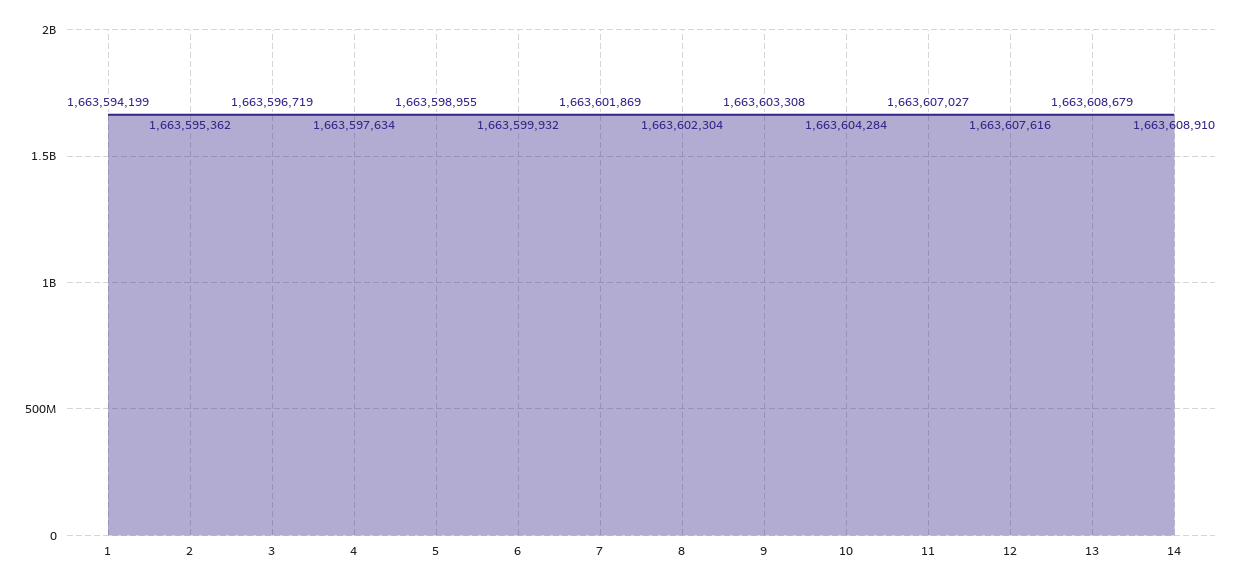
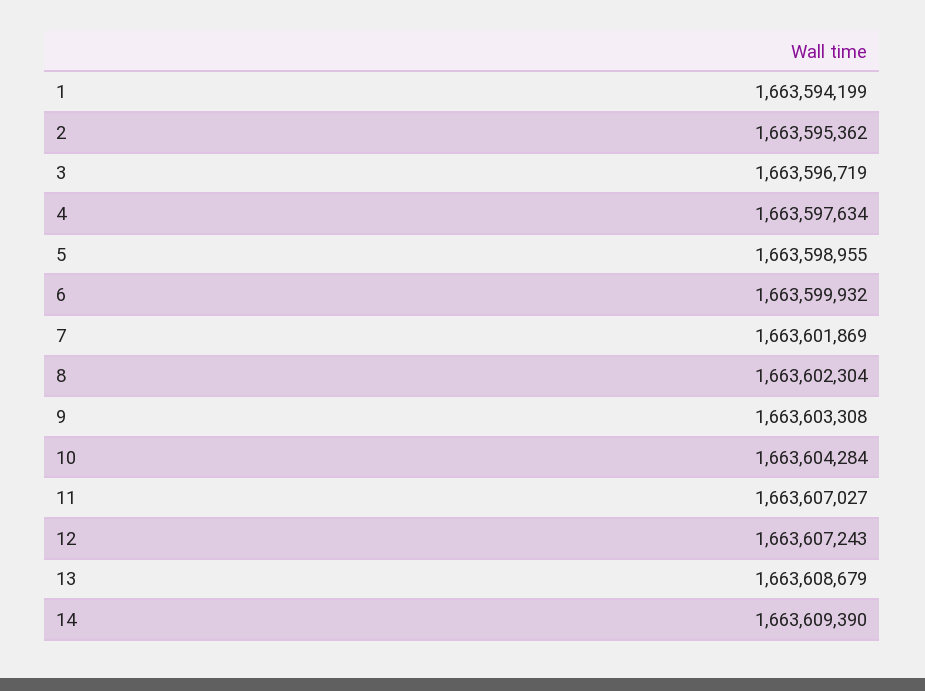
  {
    "1": 1663594199,
    "2": 1663595362,
    "3": 1663596719,
    "4": 1663597634,
    "5": 1663598955,
    "6": 1663599932,
    "7": 1663601869,
    "8": 1663602304,
    "9": 1663603308,
    "10": 1663604284,
    "11": 1663607027,
-   "12": 1663607616,
+   "12": 1663607243,
    "13": 1663608679,
-   "14": 1663608910
+   "14": 1663609390
  }

